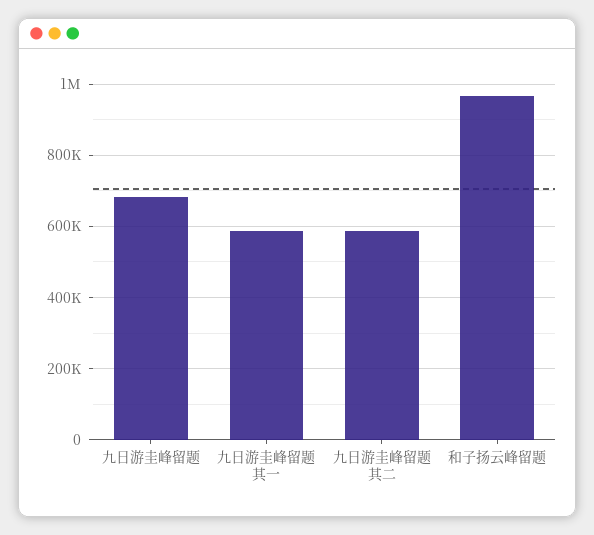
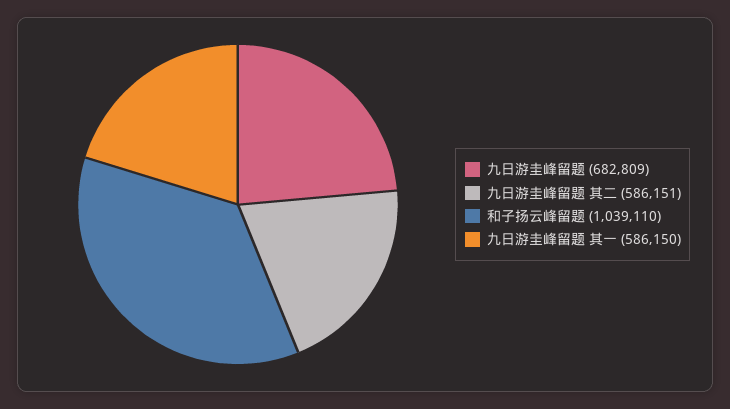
  {
    "九日游圭峰留题": 682809,
    "九日游圭峰留题 其一": 586150,
    "九日游圭峰留题 其二": 586151,
-   "和子扬云峰留题": 960000
+   "和子扬云峰留题": 1039110
  }

